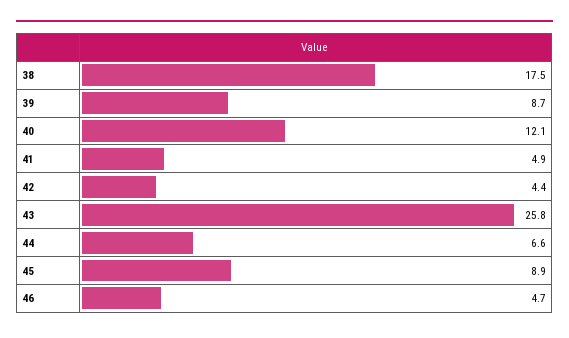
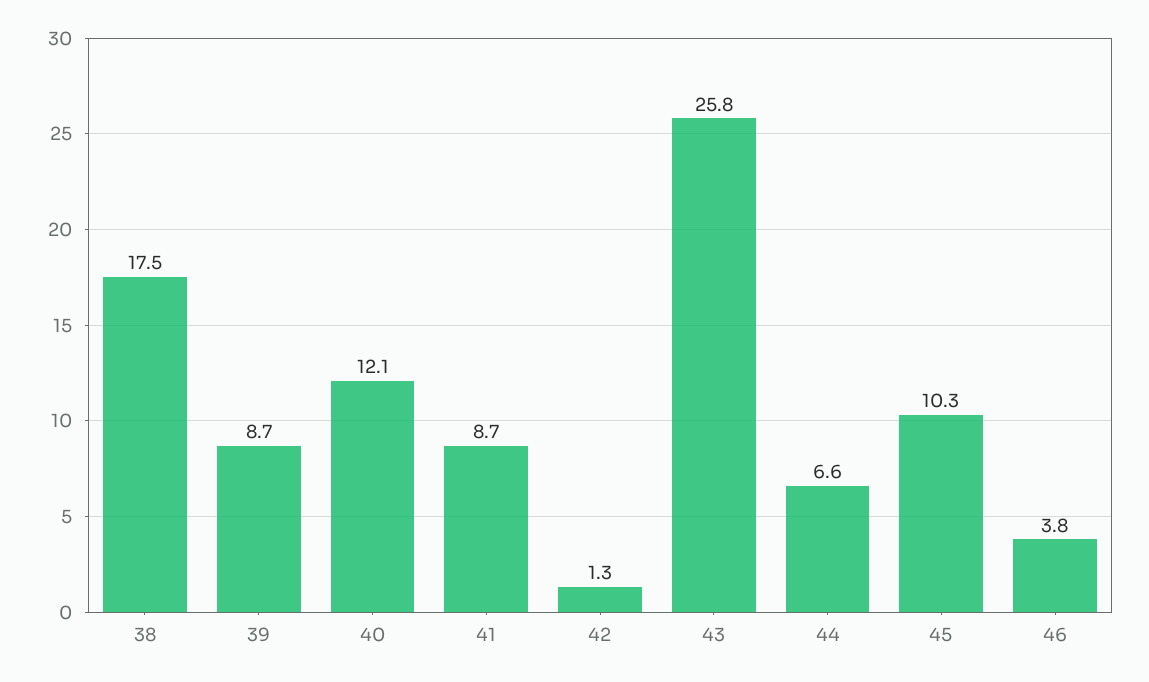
  {
    "38": 17.5,
    "39": 8.7,
    "40": 12.1,
-   "41": 4.9,
+   "41": 8.7,
-   "42": 4.4,
+   "42": 1.3,
    "43": 25.8,
    "44": 6.6,
-   "45": 8.9,
+   "45": 10.3,
-   "46": 4.7
+   "46": 3.8
  }

